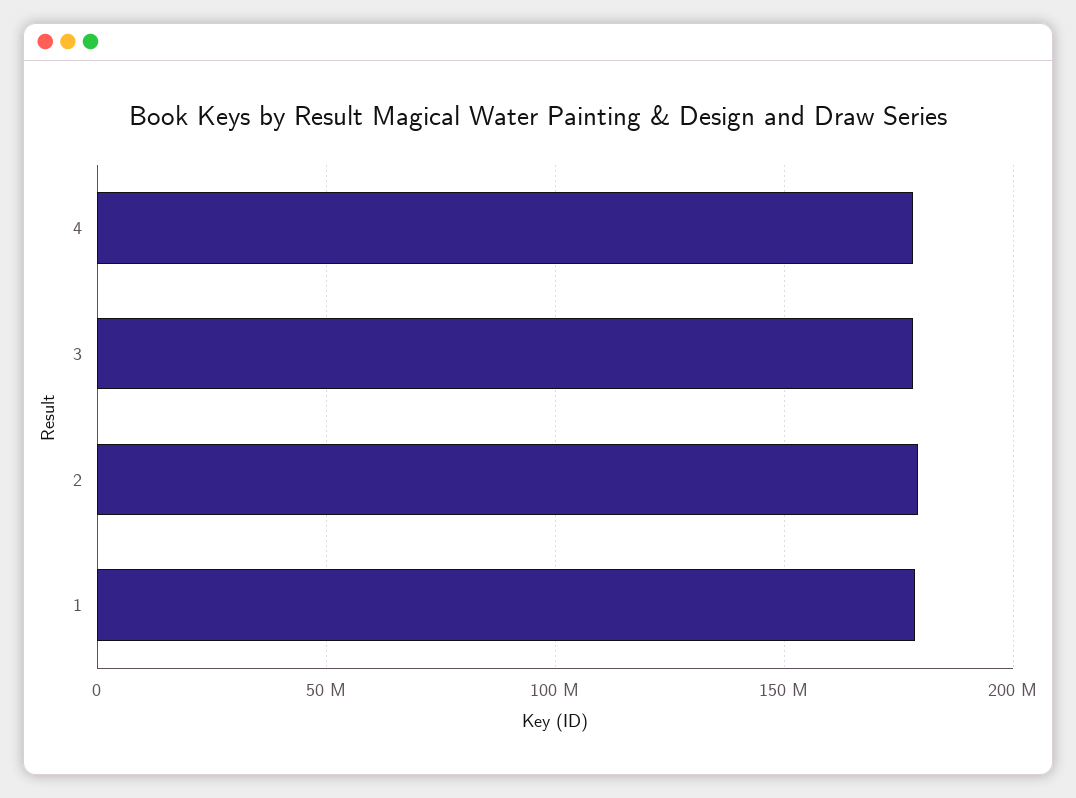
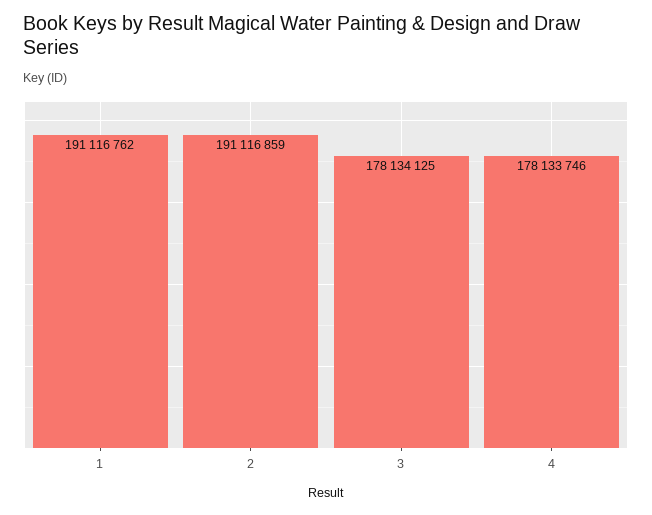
  {
    "4": 178133746,
    "3": 178134125,
-   "2": 180000000,
+   "2": 191116859,
-   "1": 180000000
+   "1": 191116762
  }

